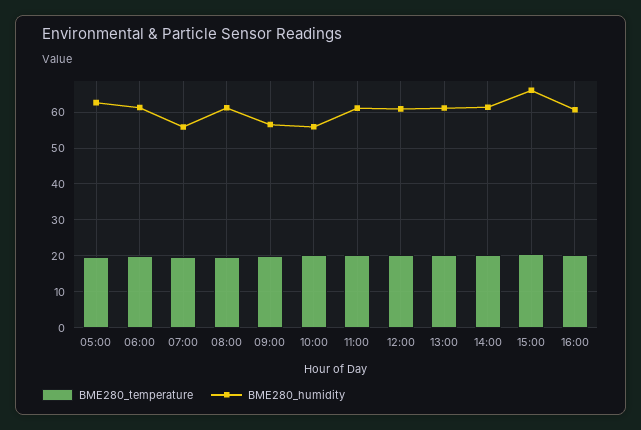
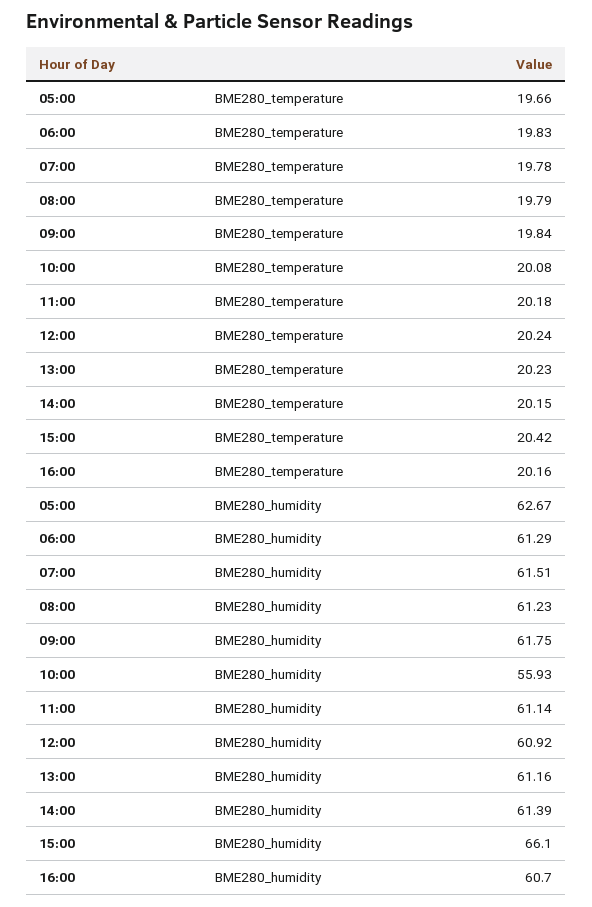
  {
    "BME280_temperature": {
      "05:00": 19.66,
      "06:00": 19.83,
      "07:00": 19.78,
      "08:00": 19.79,
      "09:00": 19.84,
      "10:00": 20.08,
      "11:00": 20.18,
      "12:00": 20.24,
      "13:00": 20.23,
      "14:00": 20.15,
      "15:00": 20.42,
      "16:00": 20.16
    },
    "BME280_humidity": {
      "05:00": 62.67,
      "06:00": 61.29,
-     "07:00": 56,
+     "07:00": 61.51,
      "08:00": 61.23,
-     "09:00": 56,
+     "09:00": 61.75,
      "10:00": 55.93,
      "11:00": 61.14,
      "12:00": 60.92,
      "13:00": 61.16,
      "14:00": 61.39,
      "15:00": 66.1,
      "16:00": 60.7
    }
  }

